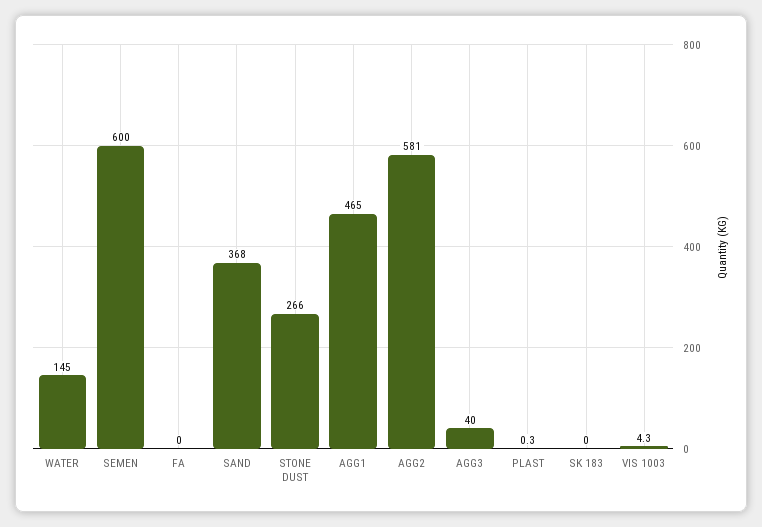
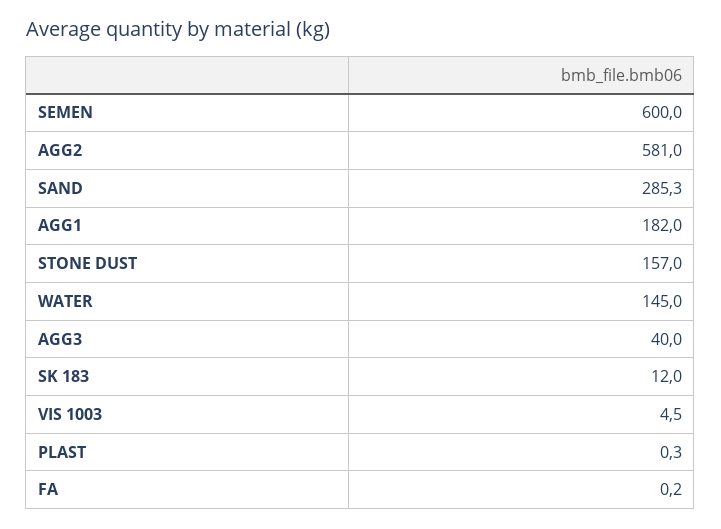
  {
    "WATER": 145,
    "SEMEN": 600,
-   "FA": 0,
+   "FA": 0.2,
-   "SAND": 368,
+   "SAND": 285.3,
-   "STONE DUST": 266,
+   "STONE DUST": 157,
-   "AGG1": 465,
+   "AGG1": 182,
    "AGG2": 581,
    "AGG3": 40,
    "PLAST": 0.3,
-   "SK 183": 0,
+   "SK 183": 12,
-   "VIS 1003": 4.3
+   "VIS 1003": 4.5
  }

